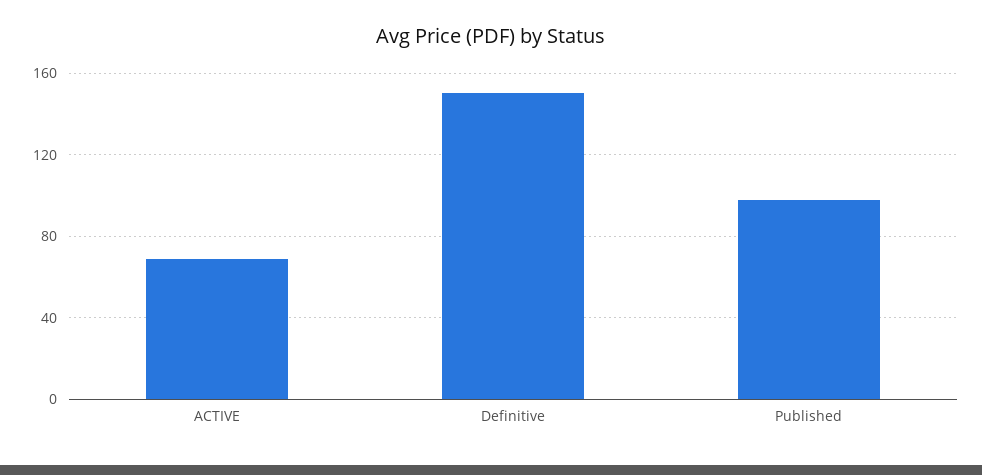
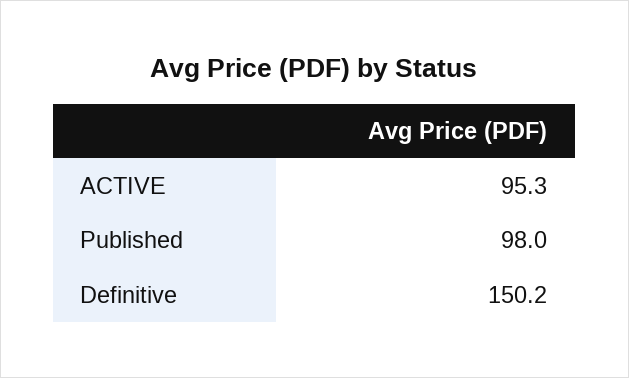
  {
-   "ACTIVE": 70,
+   "ACTIVE": 95.3,
    "Definitive": 150.2,
    "Published": 98
  }

